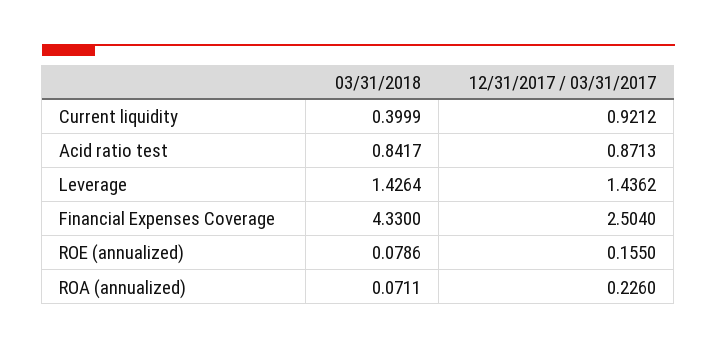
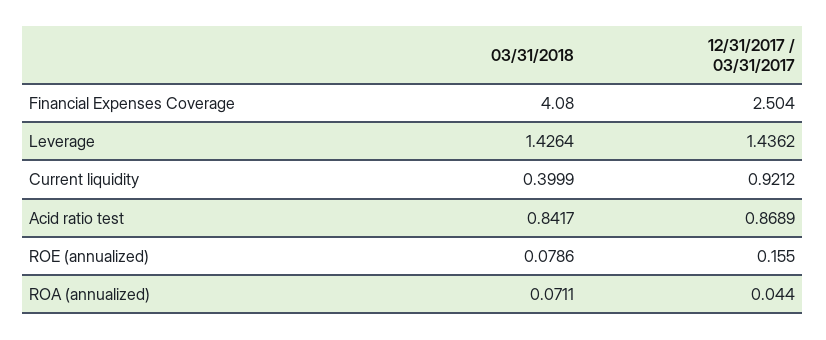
  {
    "03/31/2018": {
      "Current liquidity": 0.3999,
      "Acid ratio test": 0.8417,
      "Leverage": 1.4264,
-     "Financial Expenses Coverage": 4.33,
+     "Financial Expenses Coverage": 4.08,
      "ROE (annualized)": 0.0786,
      "ROA (annualized)": 0.0711
    },
    "12/31/2017 / 03/31/2017": {
      "Current liquidity": 0.9212,
-     "Acid ratio test": 0.8713,
+     "Acid ratio test": 0.8689,
      "Leverage": 1.4362,
      "Financial Expenses Coverage": 2.504,
      "ROE (annualized)": 0.155,
-     "ROA (annualized)": 0.226
+     "ROA (annualized)": 0.044
    }
  }

